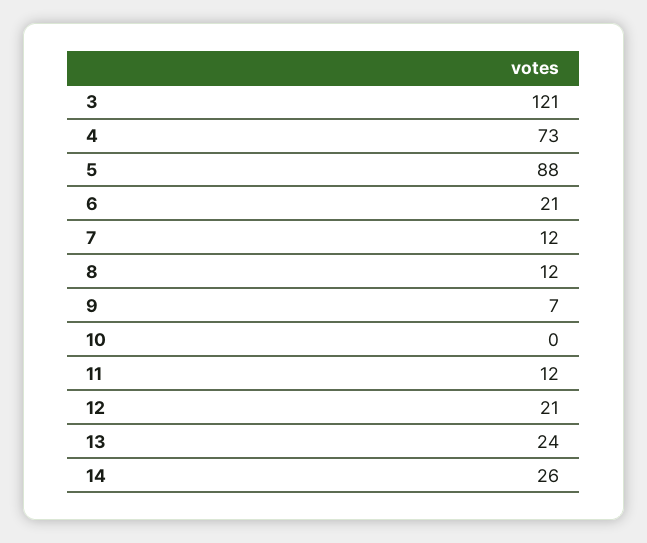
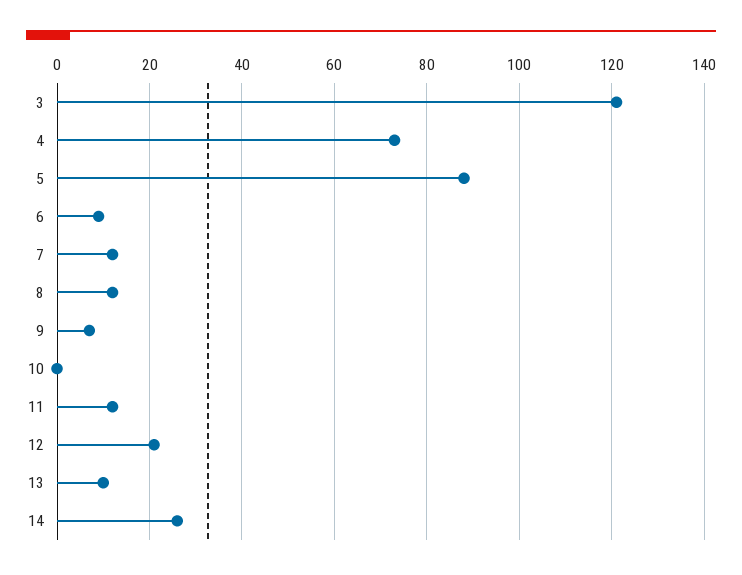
  {
    "3": 121,
    "4": 73,
    "5": 88,
-   "6": 21,
+   "6": 10,
    "7": 12,
    "8": 12,
    "9": 7,
    "10": 0,
    "11": 12,
    "12": 21,
-   "13": 24,
+   "13": 10,
    "14": 26
  }

